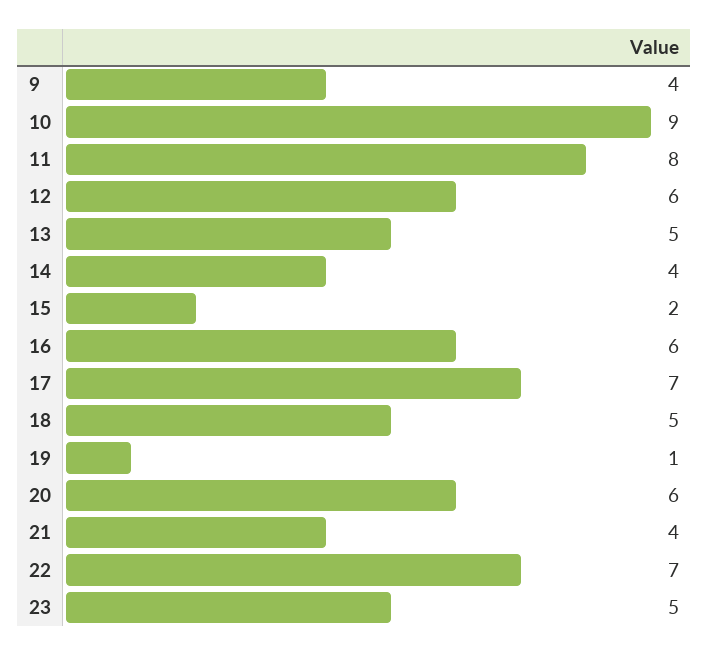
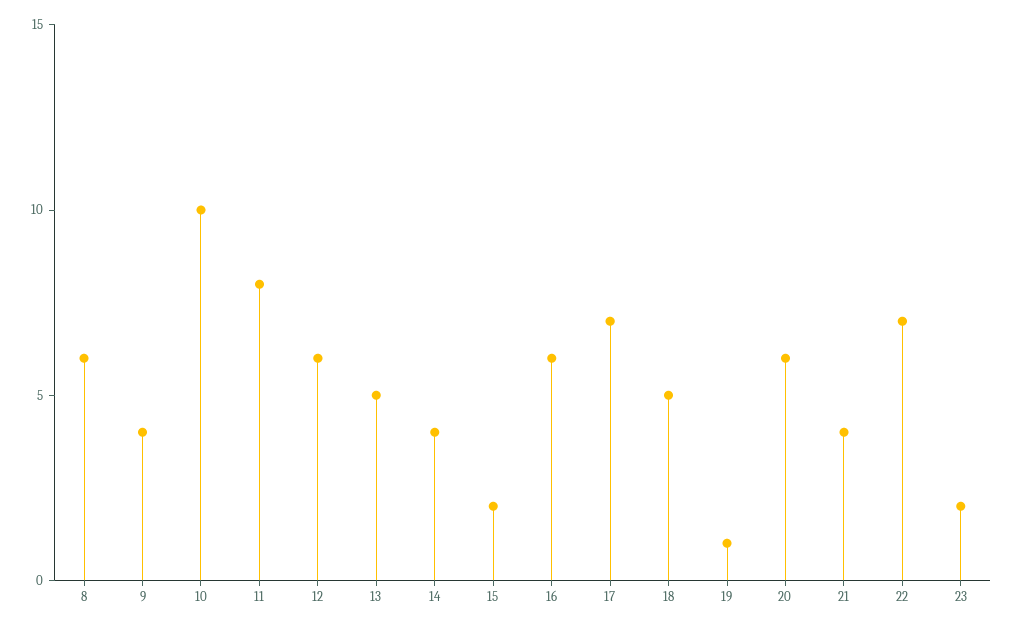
  {
    "9": 4,
-   "10": 9,
+   "10": 10,
    "11": 8,
    "12": 6,
    "13": 5,
    "14": 4,
    "15": 2,
    "16": 6,
    "17": 7,
    "18": 5,
    "19": 1,
    "20": 6,
    "21": 4,
    "22": 7,
-   "23": 5
+   "23": 2,
+   "8": 6
  }

